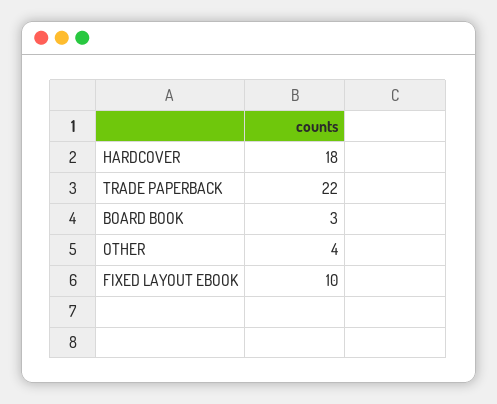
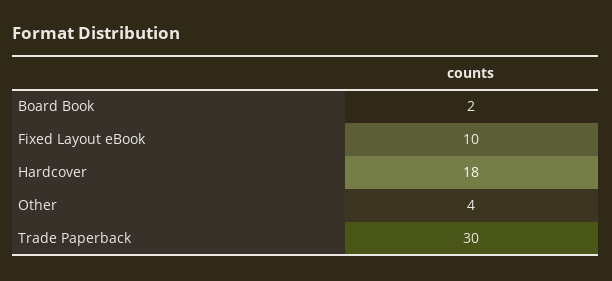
  {
    "HARDCOVER": 18,
-   "TRADE PAPERBACK": 22,
+   "TRADE PAPERBACK": 30,
-   "BOARD BOOK": 3,
+   "BOARD BOOK": 2,
    "OTHER": 4,
    "FIXED LAYOUT EBOOK": 10
  }

